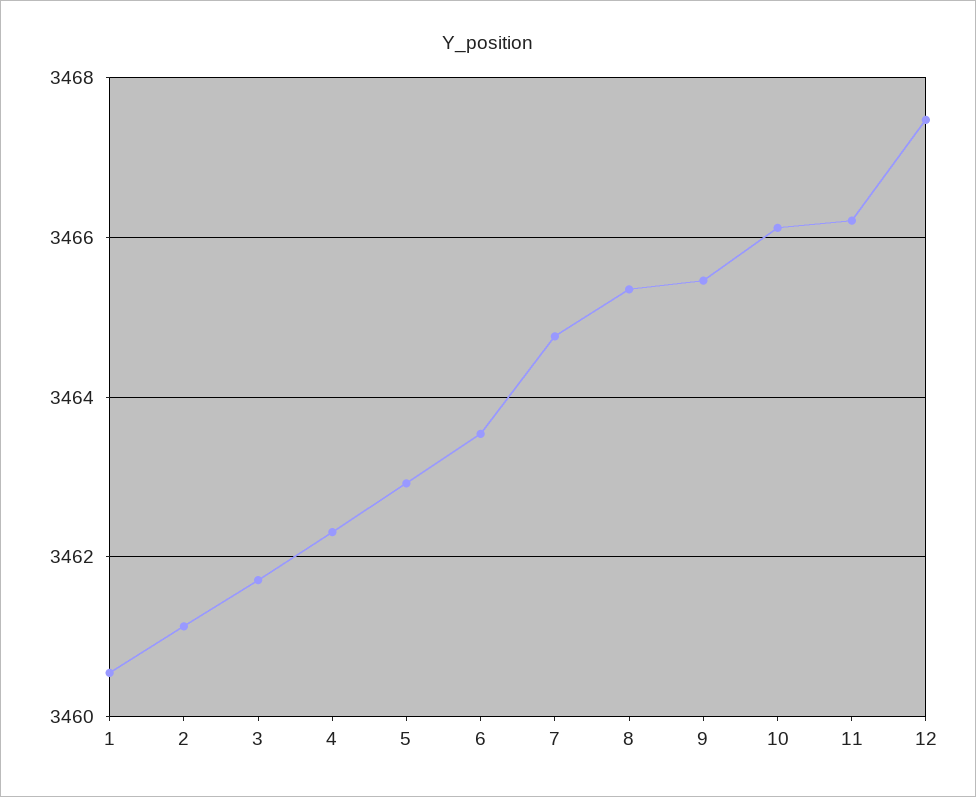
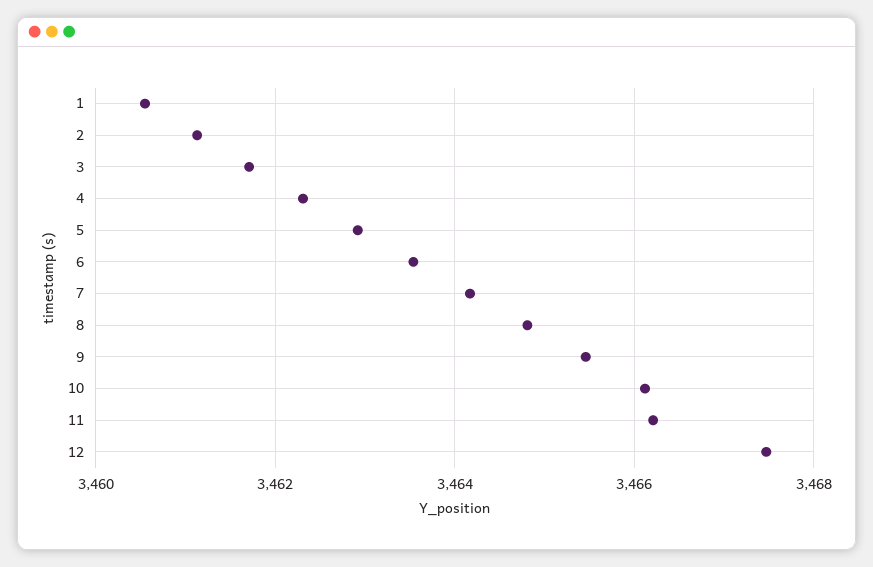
  {
    "1": 3460.6,
    "2": 3461.2,
    "3": 3461.8,
    "4": 3462.4,
    "5": 3463,
    "6": 3463.6,
-   "7": 3464.8,
+   "7": 3464.2,
-   "8": 3465.4,
+   "8": 3464.8,
    "9": 3465.4,
    "10": 3466.2,
    "11": 3466.2,
    "12": 3467.4
  }

